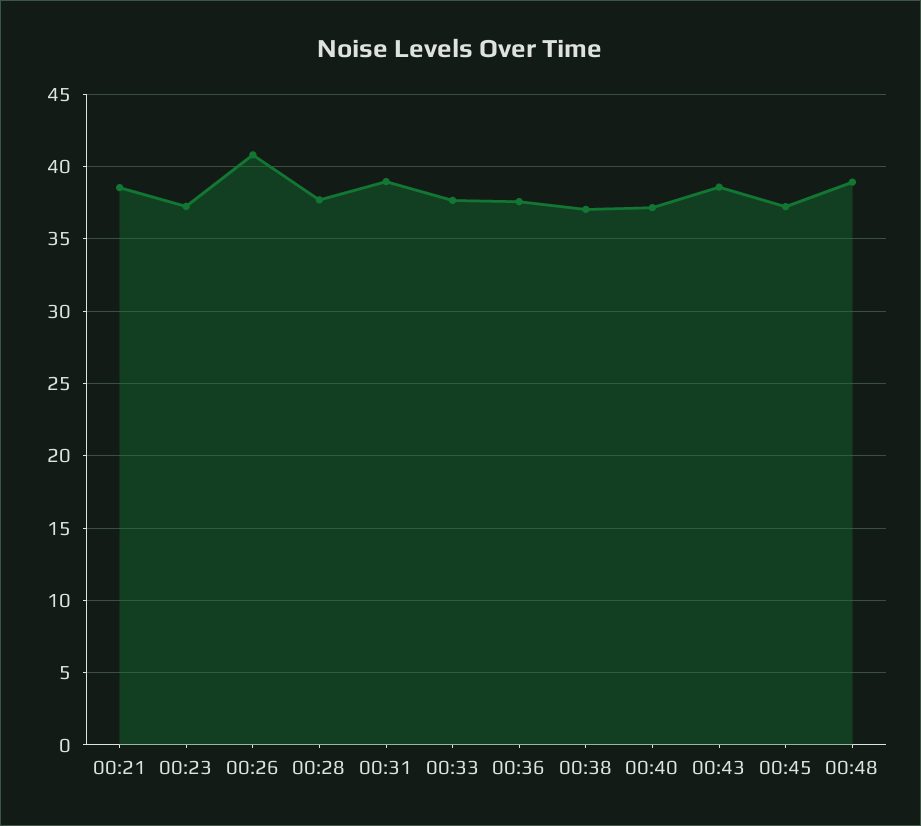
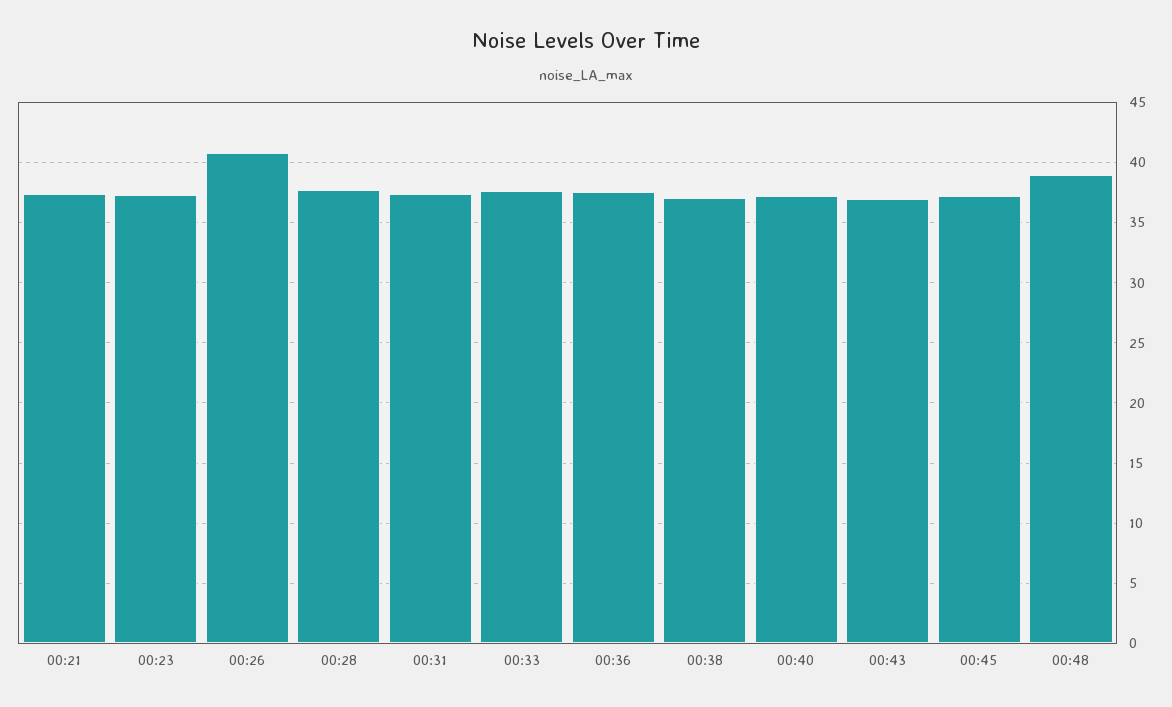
  {
-   "00:21": 38.5,
+   "00:21": 37.5,
    "00:23": 37.5,
    "00:26": 41,
    "00:28": 37.5,
-   "00:31": 39,
+   "00:31": 37.5,
    "00:33": 37.5,
    "00:36": 37.5,
    "00:38": 37,
    "00:40": 37,
-   "00:43": 38.5,
+   "00:43": 37,
    "00:45": 37,
    "00:48": 39
  }

